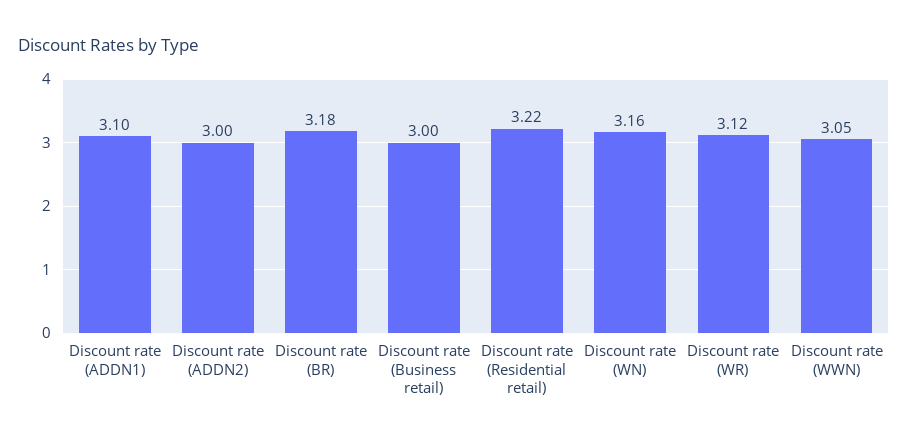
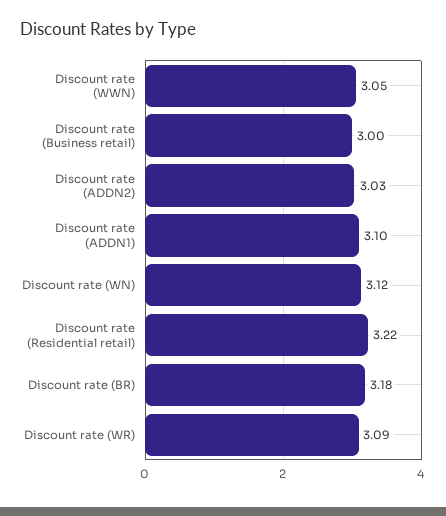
  {
    "Discount rate (ADDN1)": 3.1,
-   "Discount rate (ADDN2)": 3,
+   "Discount rate (ADDN2)": 3.03,
    "Discount rate (BR)": 3.18,
    "Discount rate (Business retail)": 3,
    "Discount rate (Residential retail)": 3.22,
-   "Discount rate (WN)": 3.16,
+   "Discount rate (WN)": 3.12,
-   "Discount rate (WR)": 3.12,
+   "Discount rate (WR)": 3.09,
    "Discount rate (WWN)": 3.05
  }

